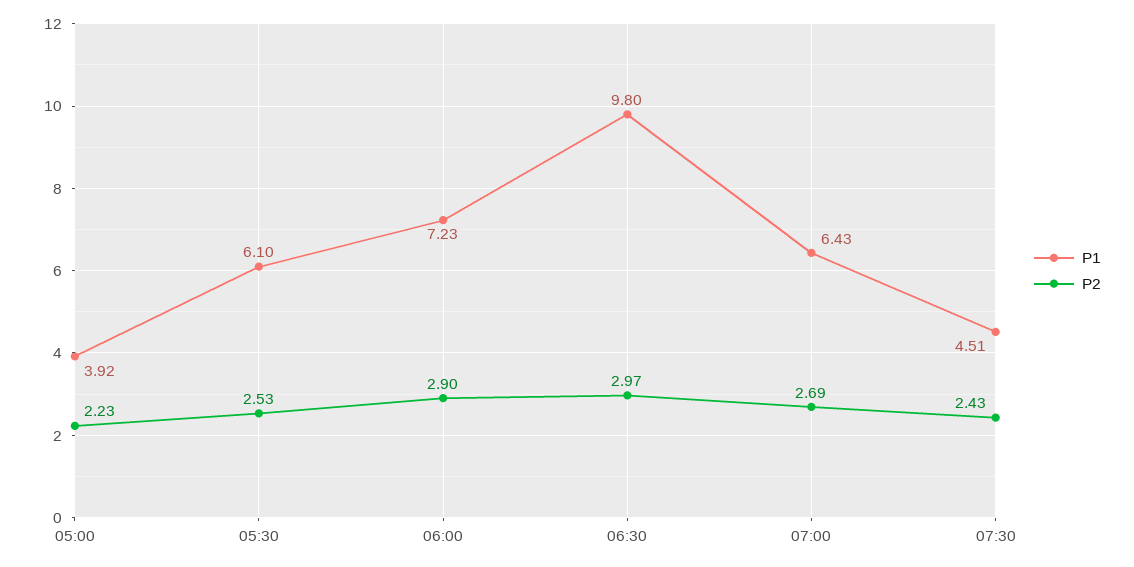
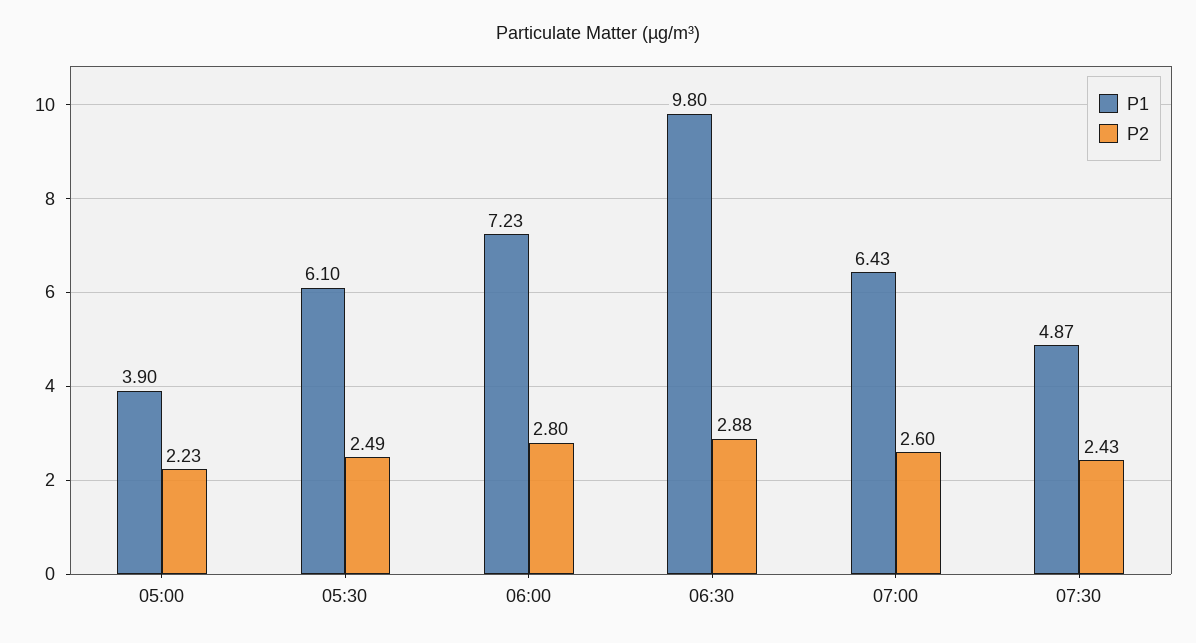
  {
    "P1": {
-     "05:00": 3.92,
+     "05:00": 3.9,
      "05:30": 6.1,
      "06:00": 7.23,
      "06:30": 9.8,
      "07:00": 6.43,
-     "07:30": 4.51
+     "07:30": 4.87
    },
    "P2": {
      "05:00": 2.23,
-     "05:30": 2.53,
+     "05:30": 2.49,
-     "06:00": 2.9,
+     "06:00": 2.8,
-     "06:30": 2.97,
+     "06:30": 2.88,
-     "07:00": 2.69,
+     "07:00": 2.6,
      "07:30": 2.43
    }
  }

